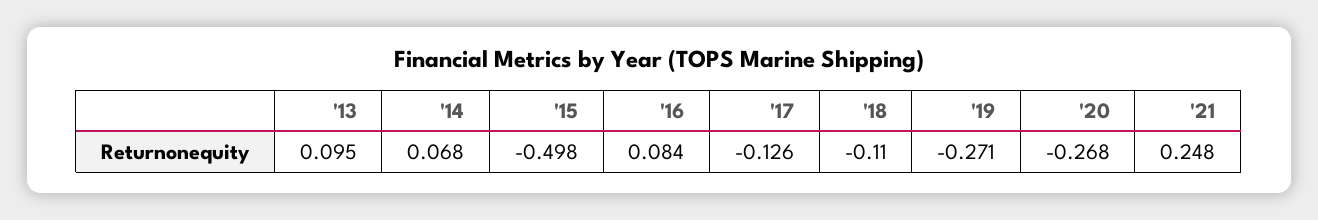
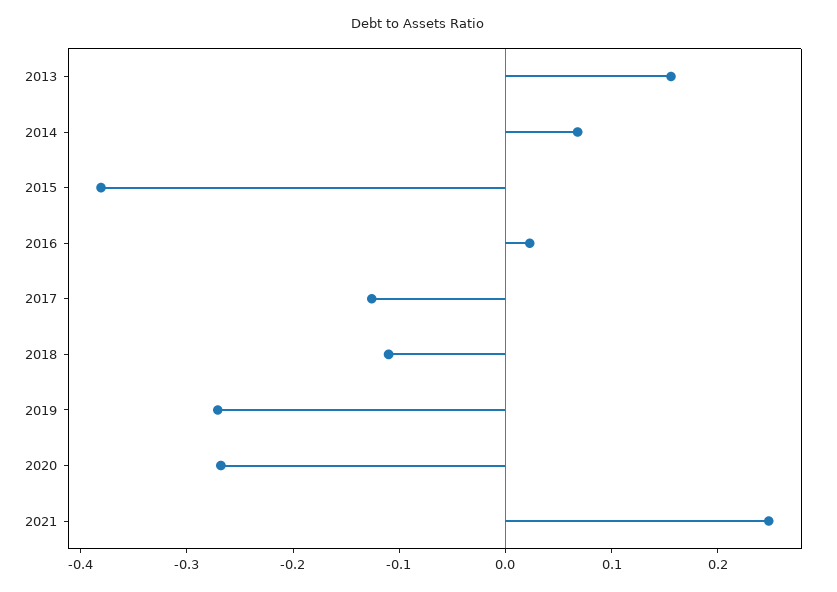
  {
-   "'13": 0.095,
+   "'13": 0.16,
    "'14": 0.068,
-   "'15": -0.498,
+   "'15": -0.38,
-   "'16": 0.084,
+   "'16": 0.02,
    "'17": -0.126,
    "'18": -0.11,
    "'19": -0.271,
    "'20": -0.268,
    "'21": 0.248
  }

